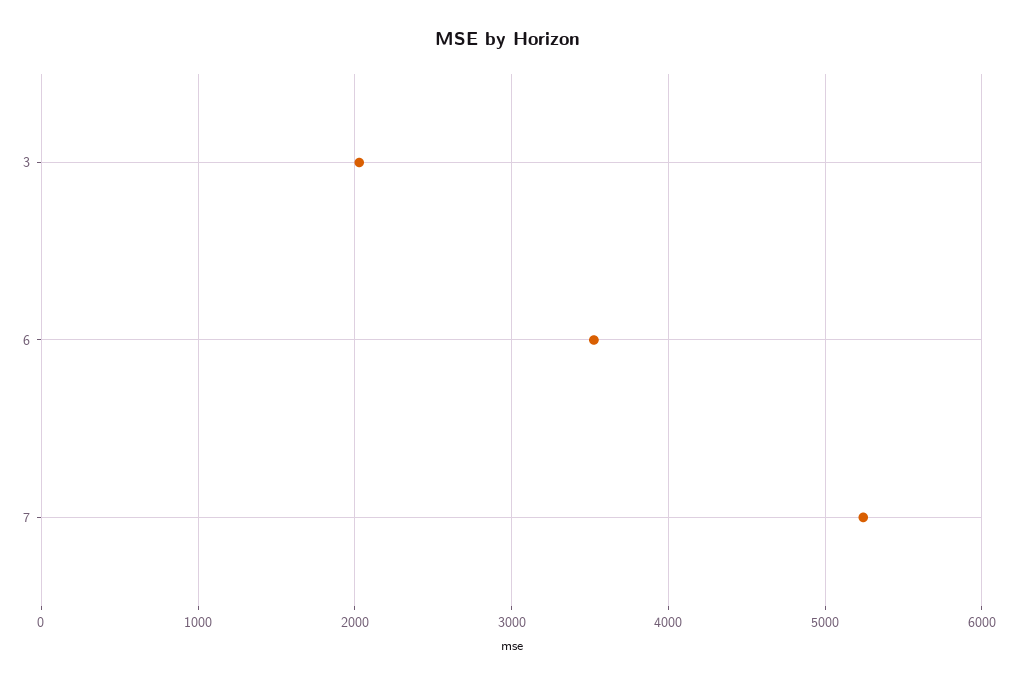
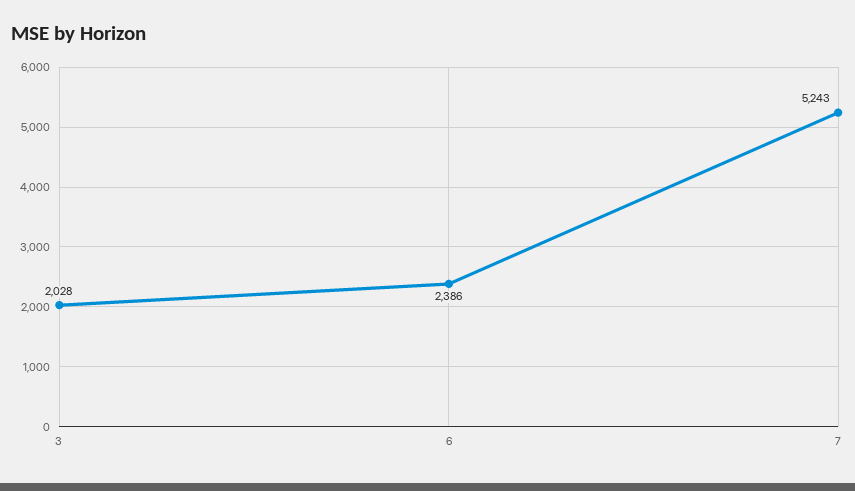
  {
    "3": 2028,
-   "6": 3500,
+   "6": 2386,
    "7": 5243
  }

